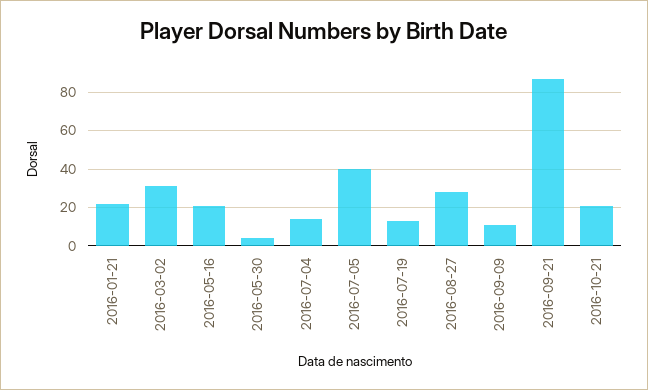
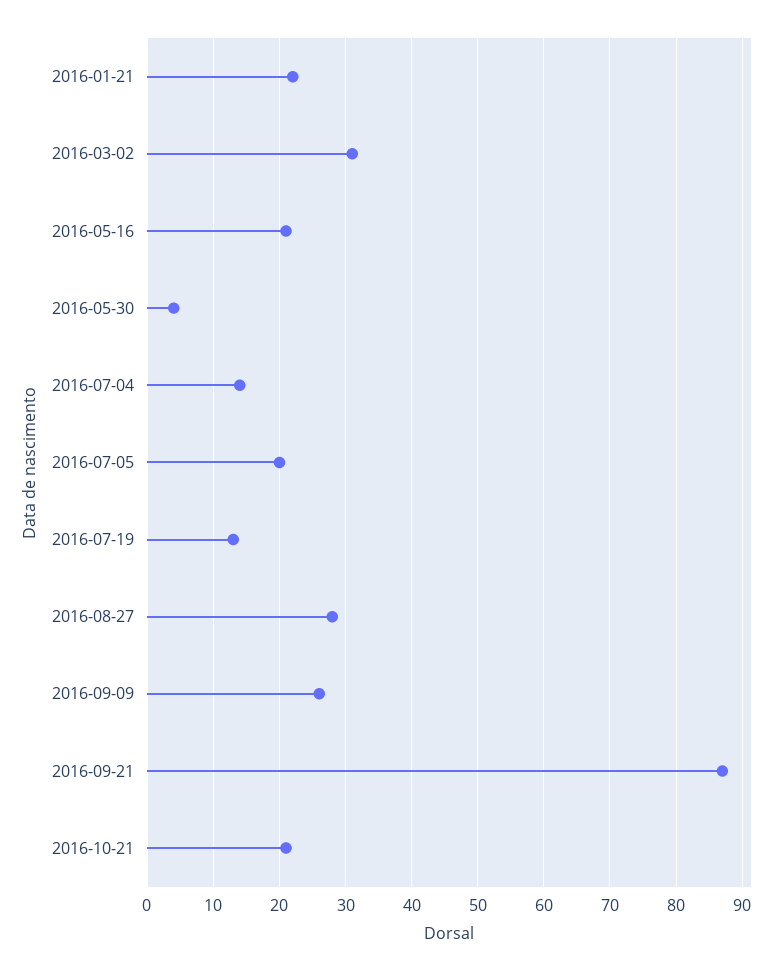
  {
    "2016-01-21": 22,
    "2016-03-02": 31,
    "2016-05-16": 21,
    "2016-05-30": 4,
    "2016-07-04": 14,
-   "2016-07-05": 40,
+   "2016-07-05": 20,
    "2016-07-19": 13,
    "2016-08-27": 28,
-   "2016-09-09": 10,
+   "2016-09-09": 26,
    "2016-09-21": 87,
    "2016-10-21": 21
  }

